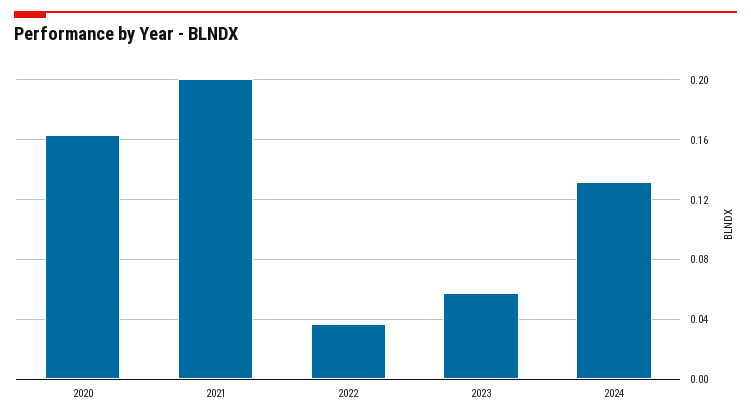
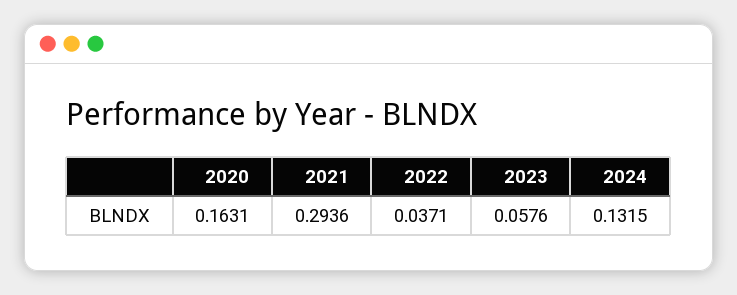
  {
    "2020": 0.1631,
-   "2021": 0.2,
+   "2021": 0.2936,
    "2022": 0.0371,
    "2023": 0.0576,
    "2024": 0.1315
  }

